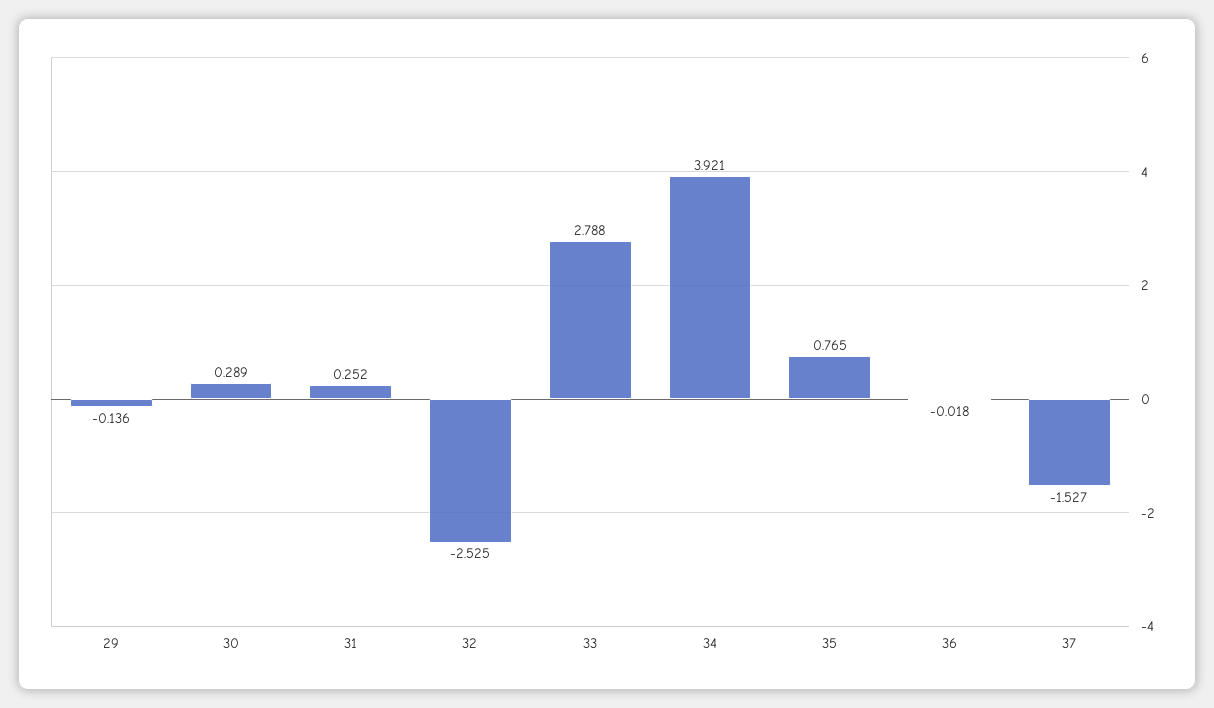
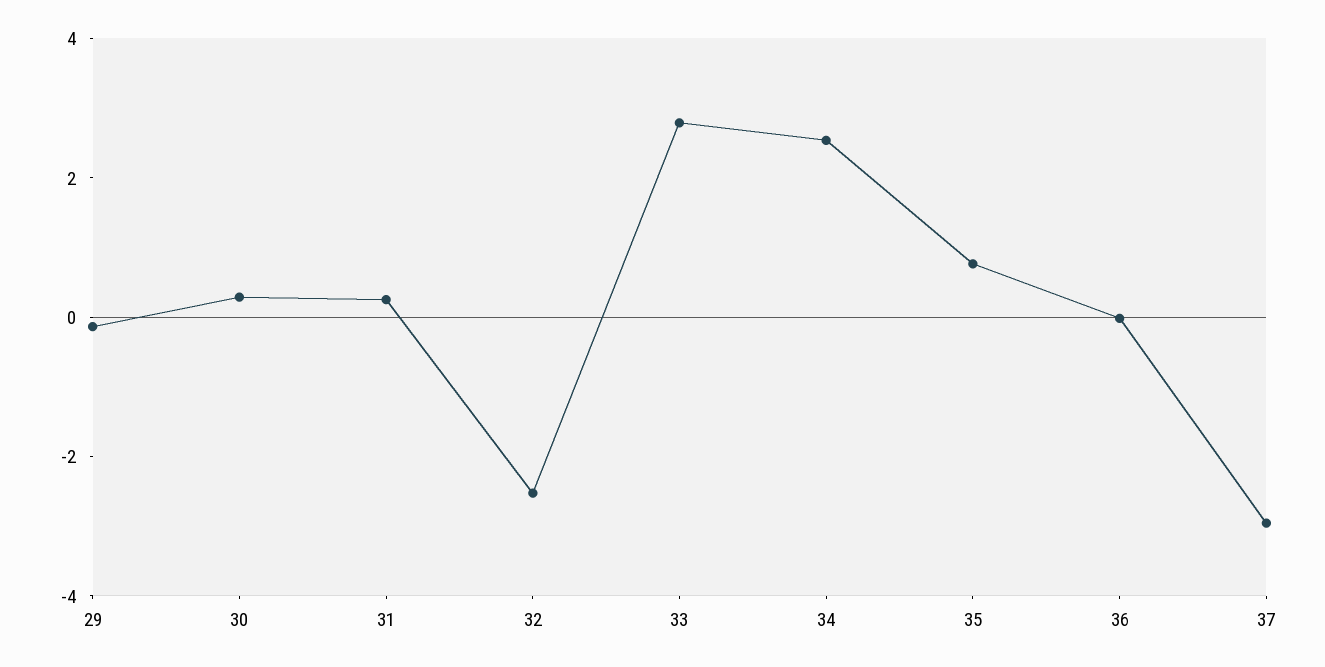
  {
    "29": -0.136,
    "30": 0.289,
    "31": 0.252,
    "32": -2.525,
    "33": 2.788,
-   "34": 3.921,
+   "34": 2.5,
    "35": 0.765,
    "36": -0.018,
-   "37": -1.527
+   "37": -3
  }

